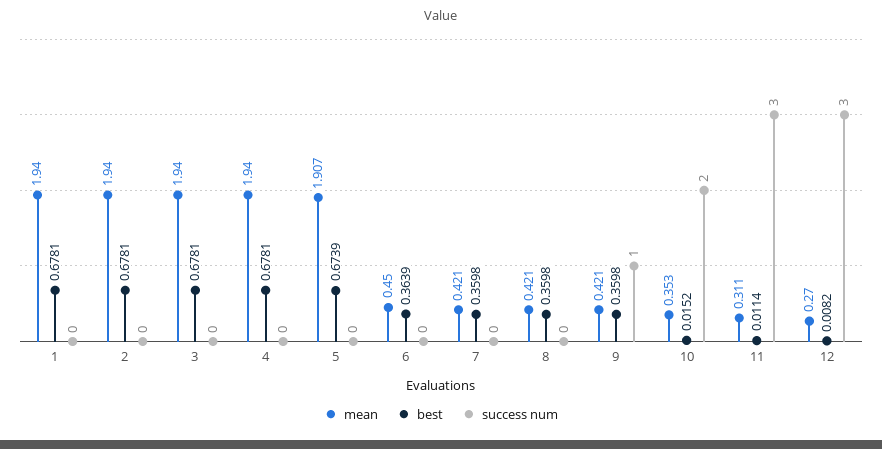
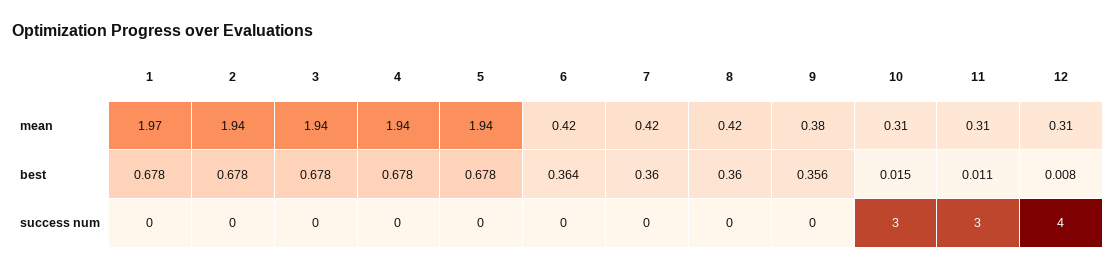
  {
    "mean": {
-     "1": 1.94,
+     "1": 1.97,
      "2": 1.94,
      "3": 1.94,
      "4": 1.94,
-     "5": 1.907,
+     "5": 1.94,
-     "6": 0.45,
+     "6": 0.42,
      "7": 0.421,
      "8": 0.421,
-     "9": 0.421,
+     "9": 0.38,
-     "10": 0.353,
+     "10": 0.31,
      "11": 0.311,
-     "12": 0.27
+     "12": 0.31
    },
    "best": {
      "1": 0.6781,
      "2": 0.6781,
      "3": 0.6781,
      "4": 0.6781,
-     "5": 0.6739,
+     "5": 0.678,
      "6": 0.3639,
      "7": 0.3598,
      "8": 0.3598,
-     "9": 0.3598,
+     "9": 0.356,
      "10": 0.0152,
      "11": 0.0114,
      "12": 0.0082
    },
    "success num": {
      "1": 0,
      "2": 0,
      "3": 0,
      "4": 0,
      "5": 0,
      "6": 0,
      "7": 0,
      "8": 0,
-     "9": 1,
+     "9": 0,
-     "10": 2,
+     "10": 3,
      "11": 3,
-     "12": 3
+     "12": 4
    }
  }

